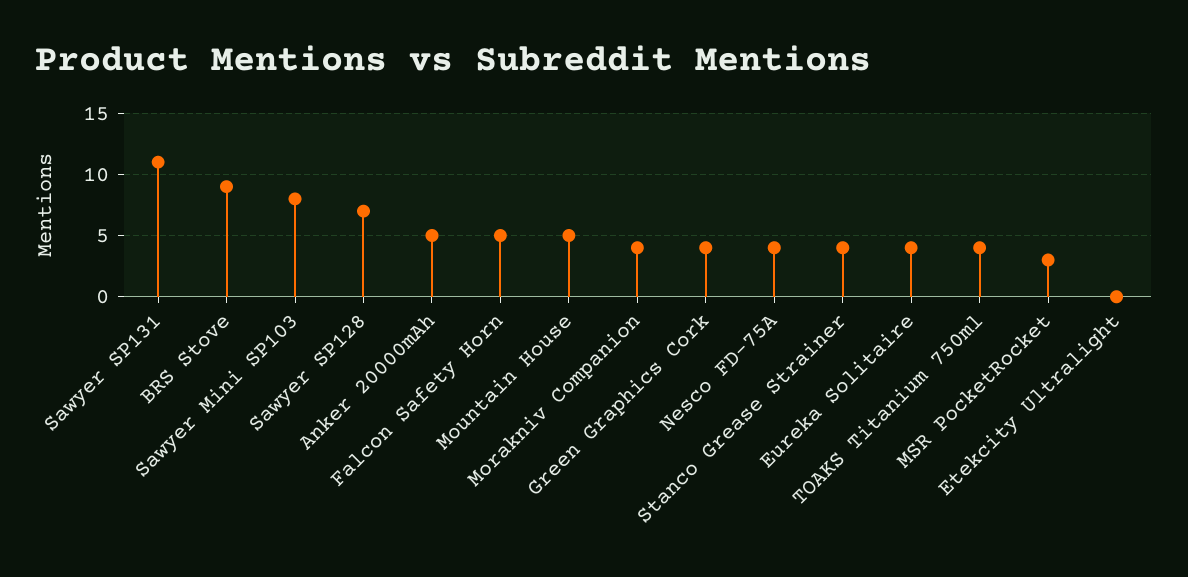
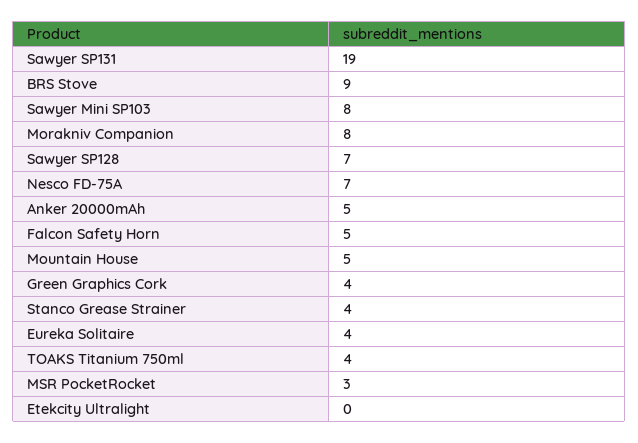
  {
-   "Sawyer SP131": 11,
+   "Sawyer SP131": 19,
    "BRS Stove": 9,
    "Sawyer Mini SP103": 8,
    "Sawyer SP128": 7,
    "Anker 20000mAh": 5,
    "Falcon Safety Horn": 5,
    "Mountain House": 5,
-   "Morakniv Companion": 4,
+   "Morakniv Companion": 8,
    "Green Graphics Cork": 4,
-   "Nesco FD-75A": 4,
+   "Nesco FD-75A": 7,
    "Stanco Grease Strainer": 4,
    "Eureka Solitaire": 4,
    "TOAKS Titanium 750ml": 4,
    "MSR PocketRocket": 3,
    "Etekcity Ultralight": 0
  }

